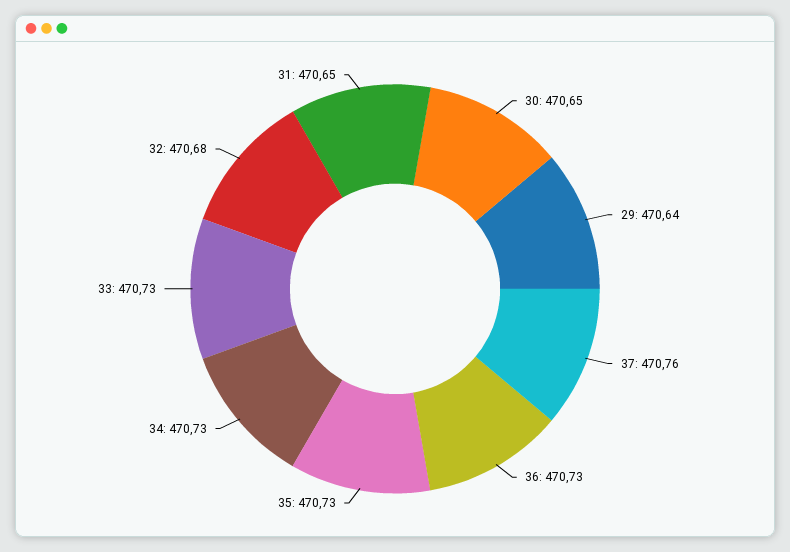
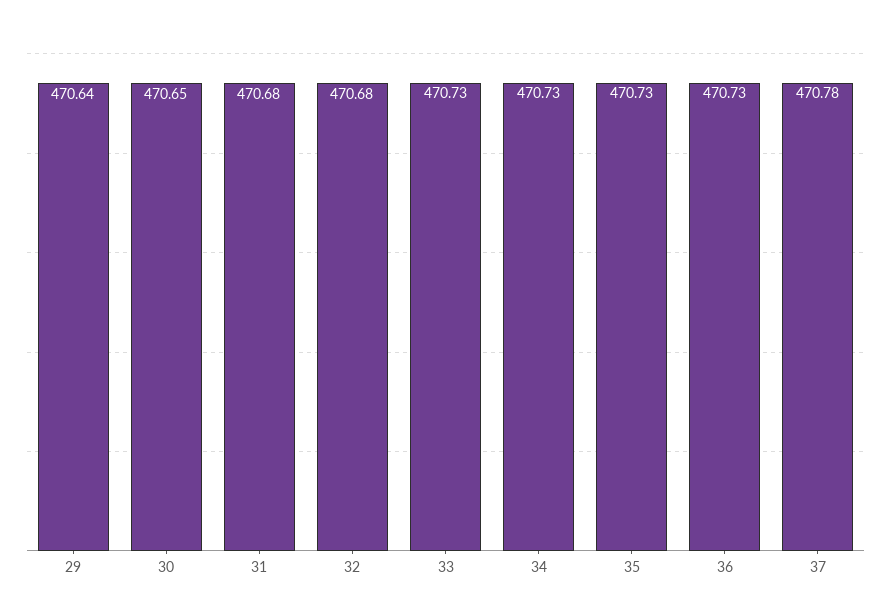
  {
    "30": 470.65,
    "29": 470.64,
-   "37": 470.76,
+   "37": 470.78,
    "36": 470.73,
    "35": 470.73,
    "34": 470.73,
    "33": 470.73,
    "32": 470.68,
-   "31": 470.65
+   "31": 470.68
  }

